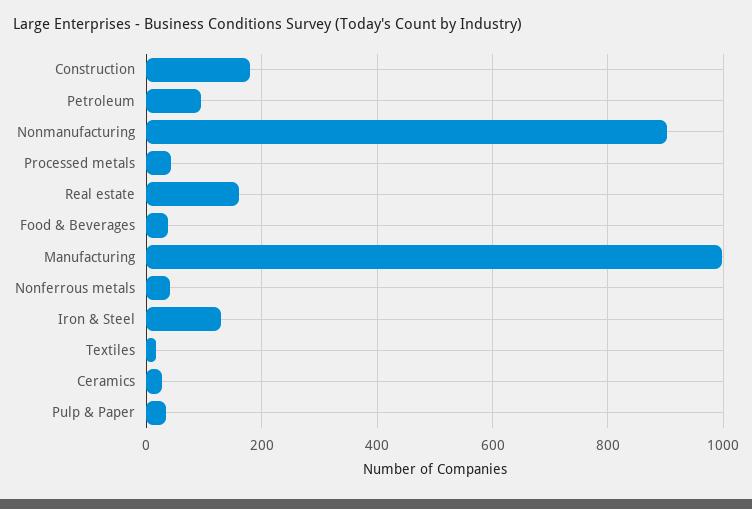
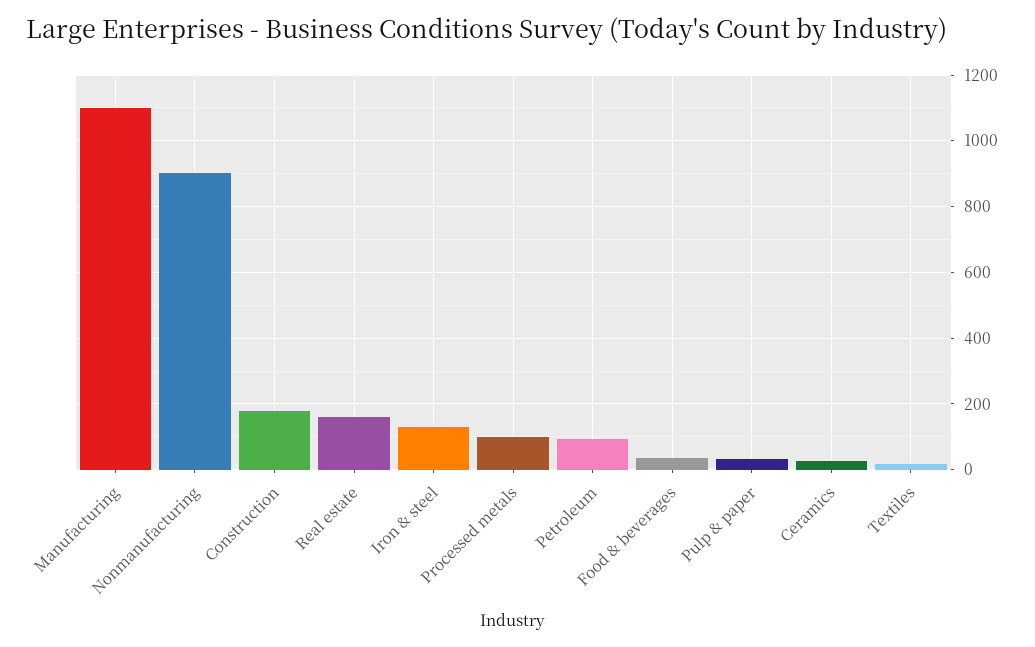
  {
    "Construction": 180,
    "Petroleum": 100,
    "Nonmanufacturing": 900,
-   "Processed metals": 40,
+   "Processed metals": 100,
    "Real estate": 160,
    "Food & Beverages": 40,
-   "Manufacturing": 1000,
+   "Manufacturing": 1100,
-   "Nonferrous metals": 40,
    "Iron & Steel": 140,
    "Textiles": 20,
    "Ceramics": 20,
    "Pulp & Paper": 40
  }

